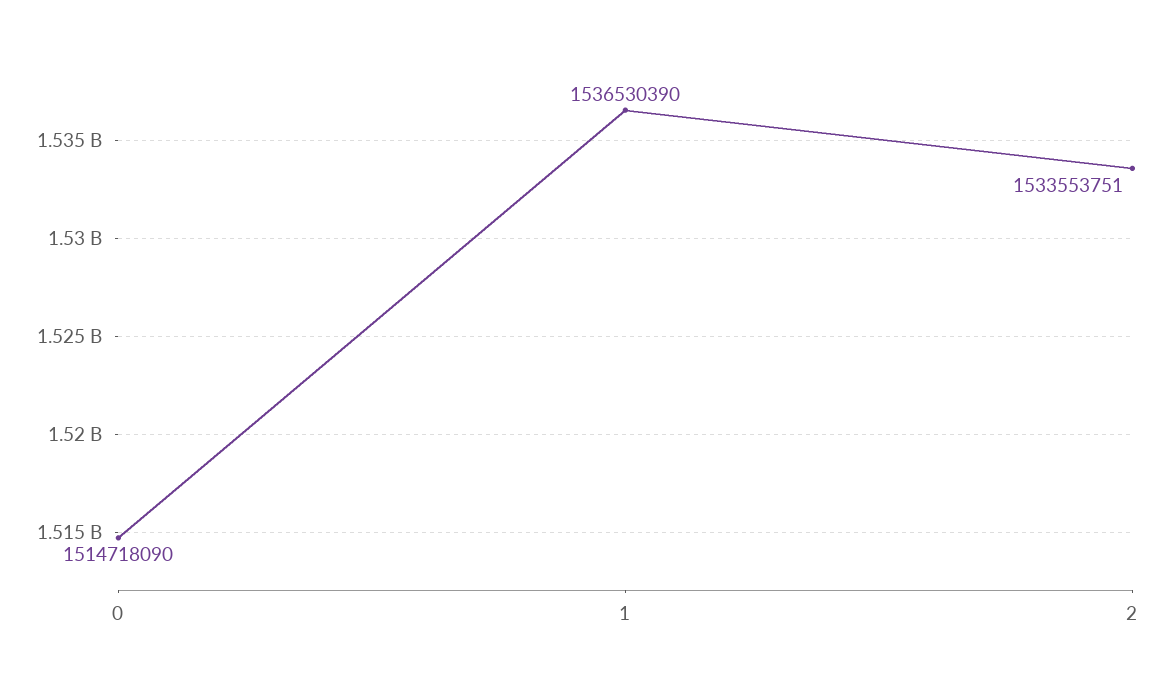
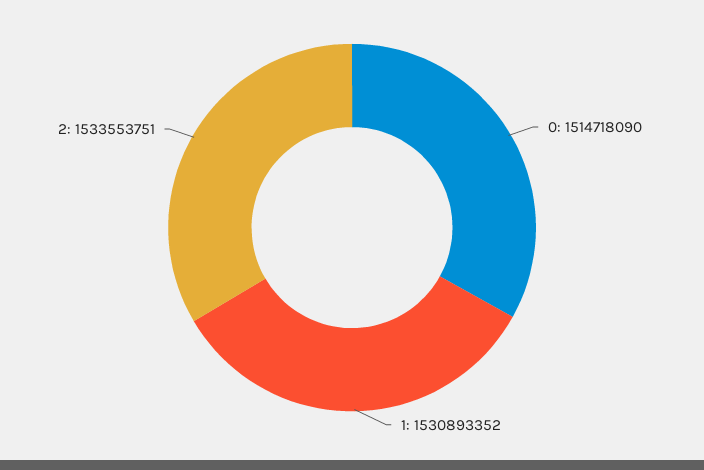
  {
    "0": 1514718090,
-   "1": 1536530390,
+   "1": 1530893352,
    "2": 1533553751
  }

